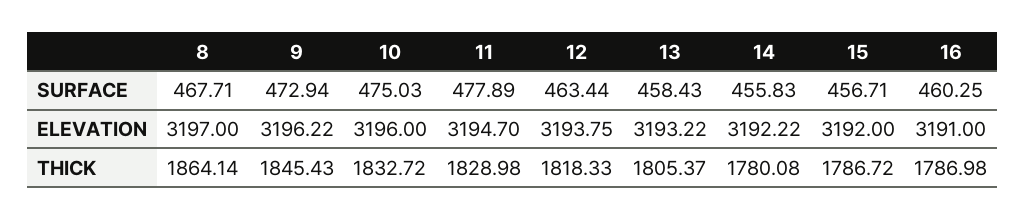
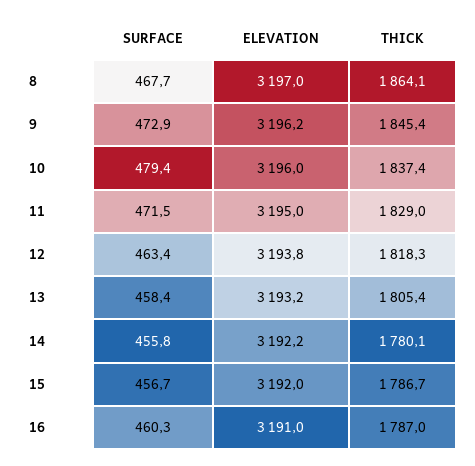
  {
    "8": {
      "SURFACE": 467.71,
      "ELEVATION": 3197,
      "THICK": 1864.14
    },
    "9": {
      "SURFACE": 472.94,
      "ELEVATION": 3196.22,
      "THICK": 1845.43
    },
    "10": {
-     "SURFACE": 475.03,
+     "SURFACE": 479.4,
      "ELEVATION": 3196,
-     "THICK": 1832.72
+     "THICK": 1837.4
    },
    "11": {
-     "SURFACE": 477.89,
+     "SURFACE": 471.5,
-     "ELEVATION": 3194.7,
+     "ELEVATION": 3195,
      "THICK": 1828.98
    },
    "12": {
      "SURFACE": 463.44,
      "ELEVATION": 3193.75,
      "THICK": 1818.33
    },
    "13": {
      "SURFACE": 458.43,
      "ELEVATION": 3193.22,
      "THICK": 1805.37
    },
    "14": {
      "SURFACE": 455.83,
      "ELEVATION": 3192.22,
      "THICK": 1780.08
    },
    "15": {
      "SURFACE": 456.71,
      "ELEVATION": 3192,
      "THICK": 1786.72
    },
    "16": {
      "SURFACE": 460.25,
      "ELEVATION": 3191,
      "THICK": 1786.98
    }
  }

